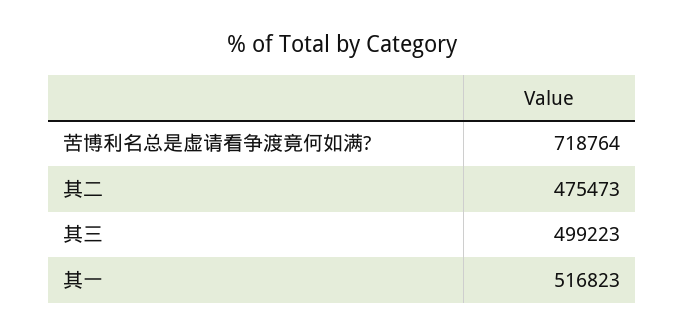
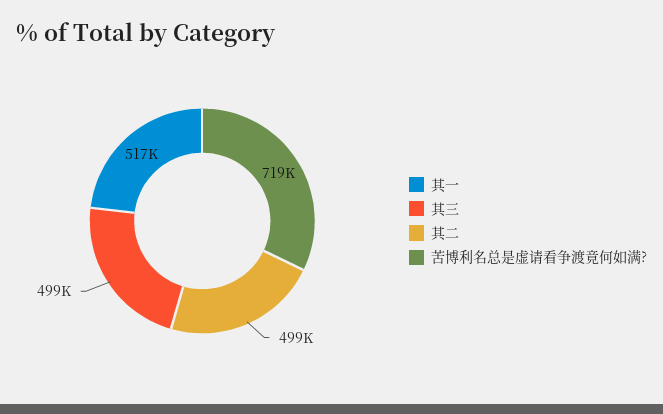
  {
    "苦博利名总是虚请看争渡竟何如满?": 718764,
-   "其二": 475473,
+   "其二": 499000,
    "其三": 499223,
    "其一": 516823
  }

